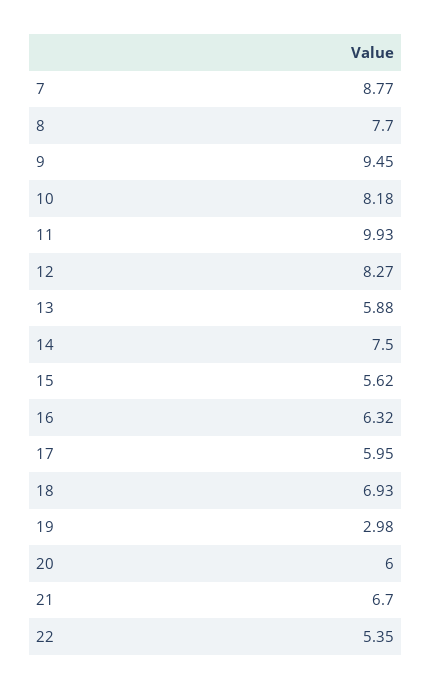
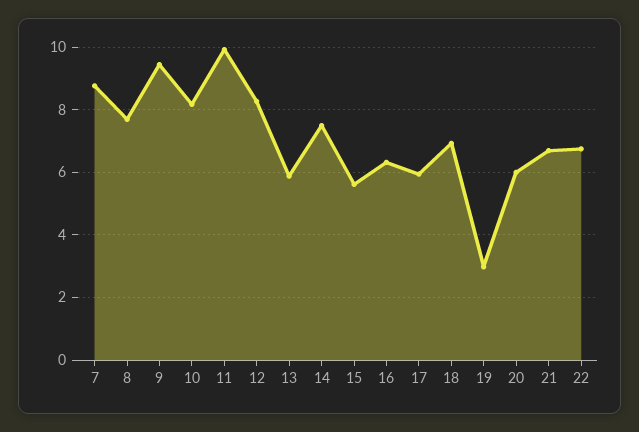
  {
    "7": 8.77,
    "8": 7.7,
    "9": 9.45,
    "10": 8.18,
    "11": 9.93,
    "12": 8.27,
    "13": 5.88,
    "14": 7.5,
    "15": 5.62,
    "16": 6.32,
    "17": 5.95,
    "18": 6.93,
    "19": 2.98,
    "20": 6,
    "21": 6.7,
-   "22": 5.35
+   "22": 6.8
  }

